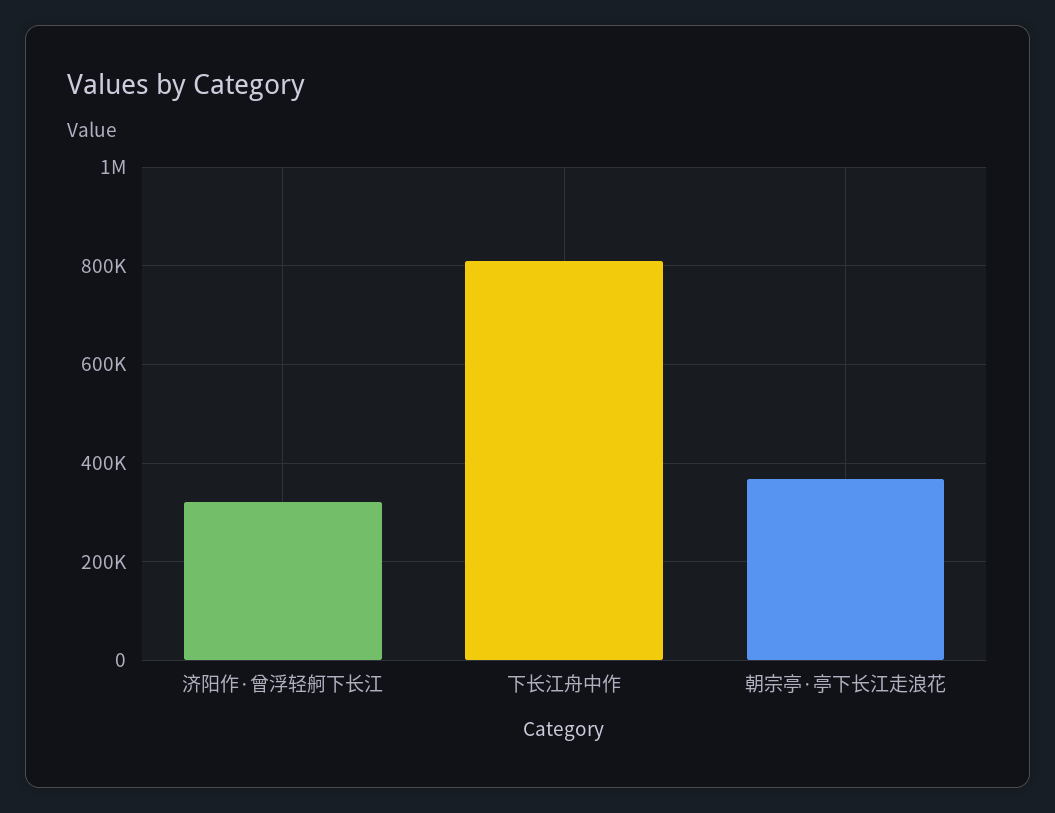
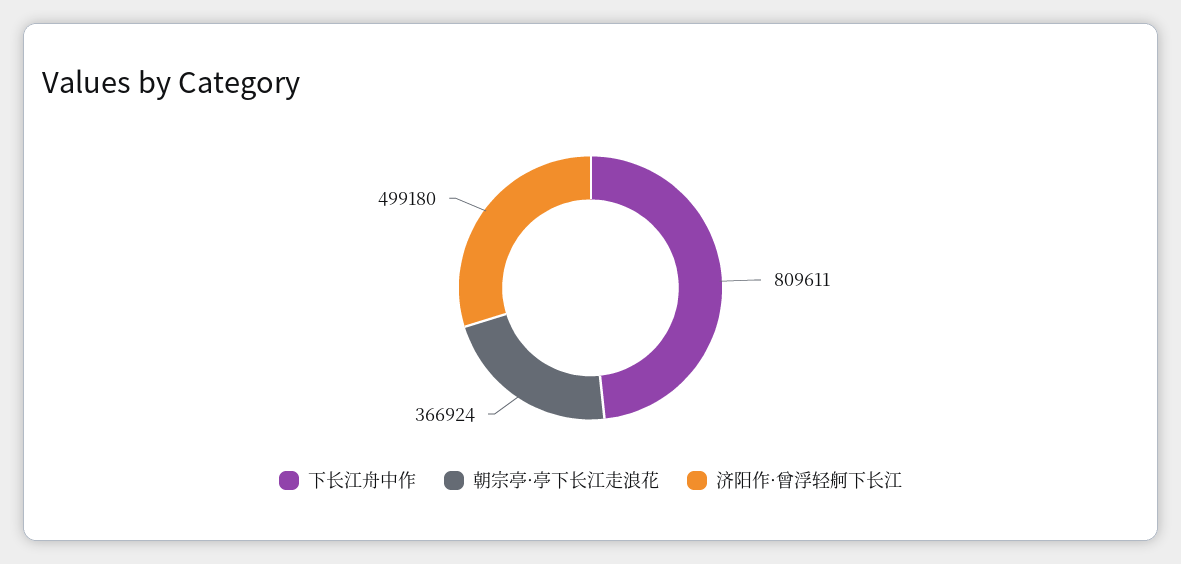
  {
-   "济阳作·曾浮轻舸下长江": 320000,
+   "济阳作·曾浮轻舸下长江": 499180,
    "下长江舟中作": 809611,
    "朝宗亭·亭下长江走浪花": 366924
  }

